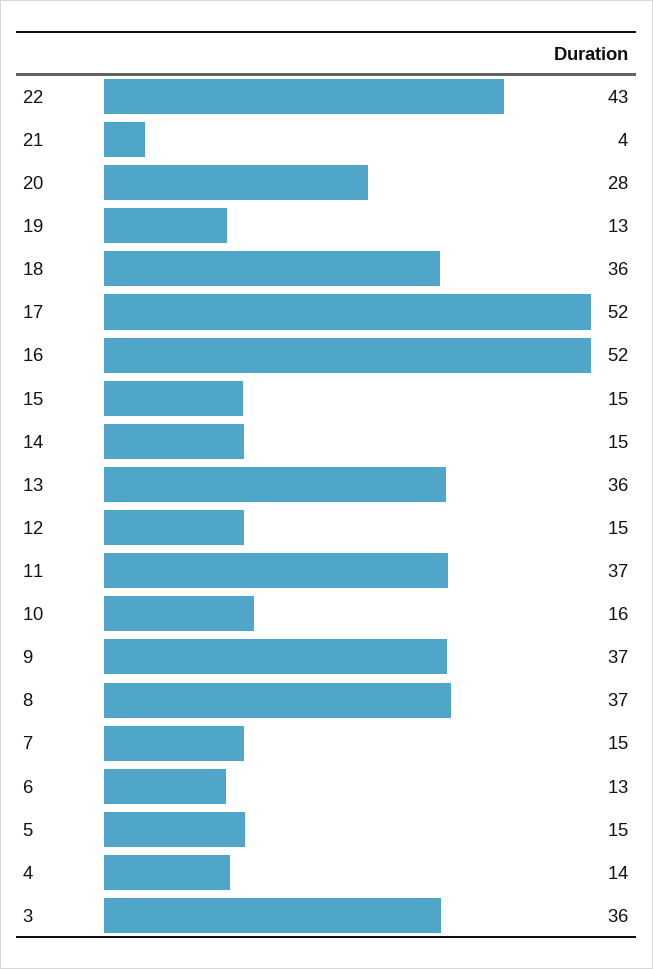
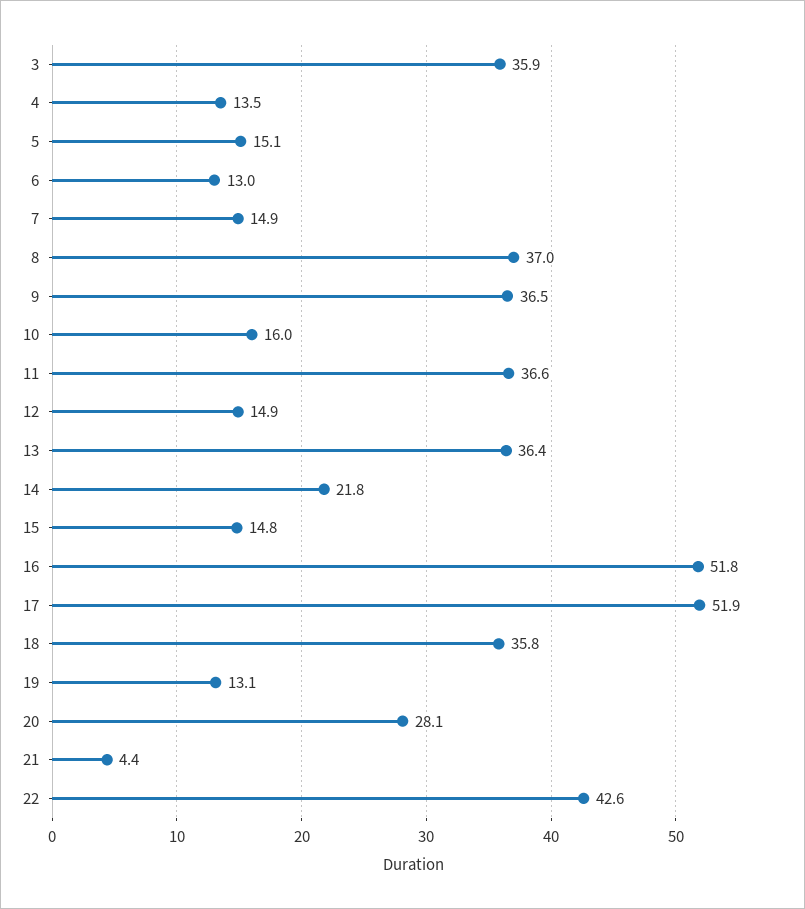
  {
    "22": 42.6,
    "21": 4.4,
    "20": 28.1,
    "19": 13.1,
    "18": 35.8,
    "17": 51.9,
    "16": 51.8,
    "15": 14.8,
-   "14": 15,
+   "14": 21.8,
    "13": 36.4,
    "12": 14.9,
    "11": 36.6,
    "10": 16,
    "9": 36.5,
    "8": 37,
    "7": 14.9,
    "6": 13,
    "5": 15.1,
    "4": 13.5,
    "3": 35.9
  }

